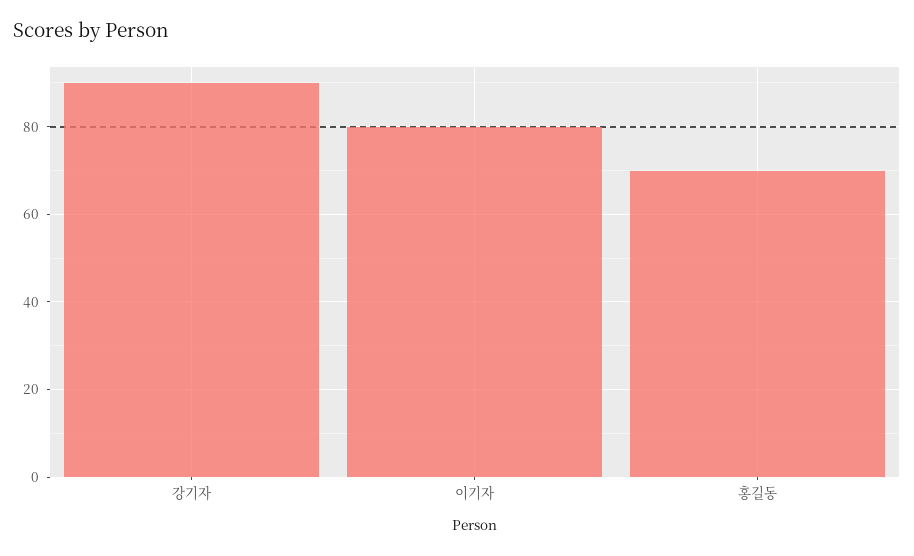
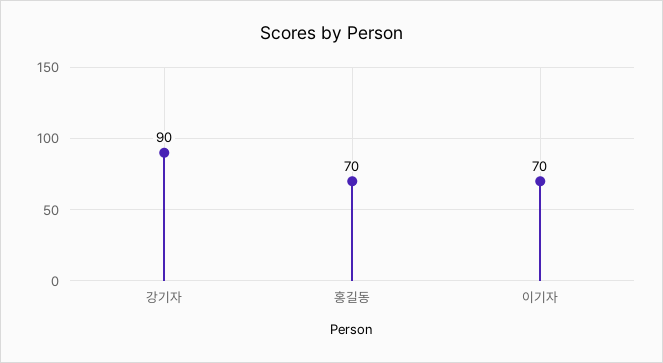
  {
    "강기자": 90,
-   "이기자": 80,
+   "이기자": 70,
    "홍길동": 70
  }

